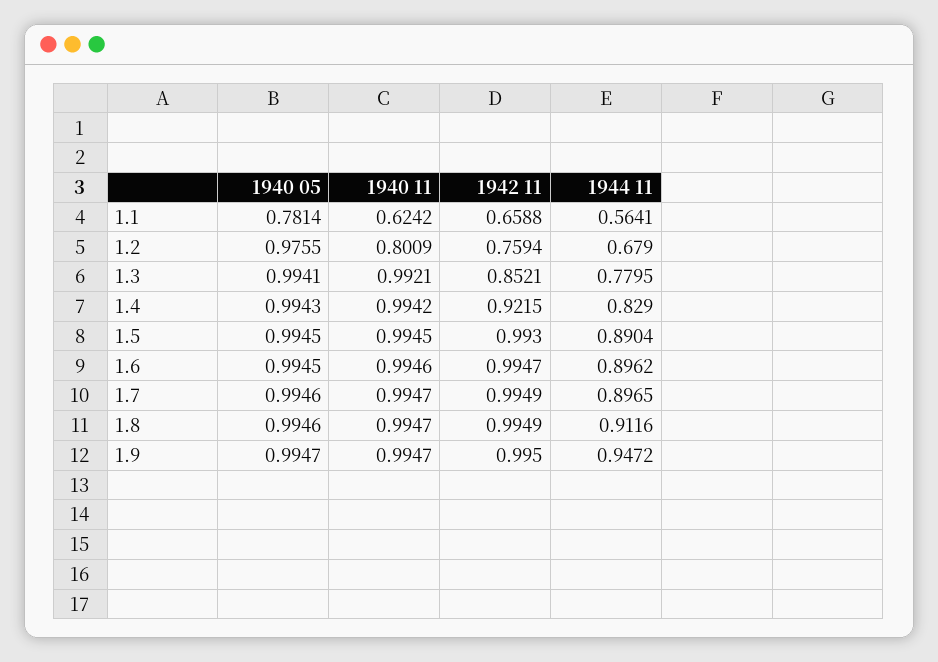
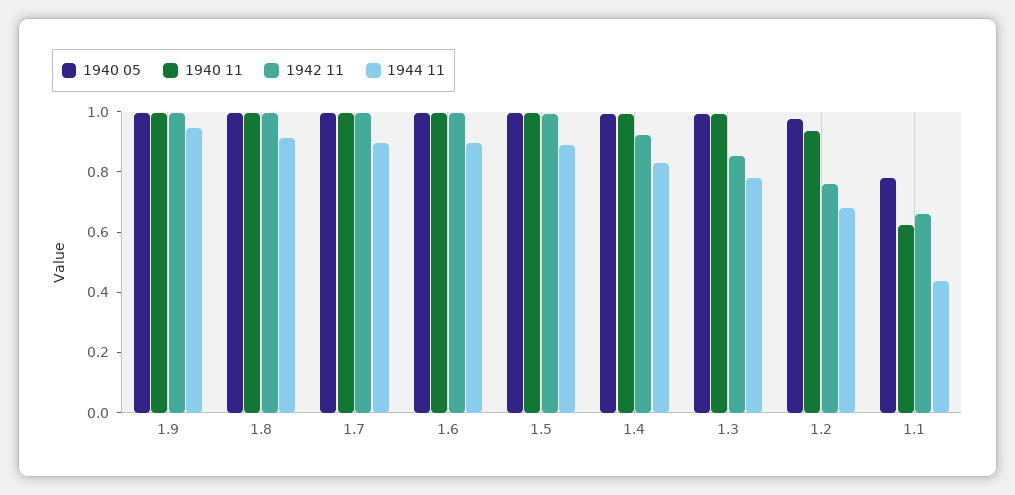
  {
    "1940 05": {
      "1.1": 0.7814,
      "1.2": 0.9755,
      "1.3": 0.9941,
      "1.4": 0.9943,
      "1.5": 0.9945,
      "1.6": 0.9945,
      "1.7": 0.9946,
      "1.8": 0.9946,
      "1.9": 0.9947
    },
    "1940 11": {
      "1.1": 0.6242,
-     "1.2": 0.8009,
+     "1.2": 0.95,
      "1.3": 0.9921,
      "1.4": 0.9942,
      "1.5": 0.9945,
      "1.6": 0.9946,
      "1.7": 0.9947,
      "1.8": 0.9947,
      "1.9": 0.9947
    },
    "1942 11": {
      "1.1": 0.6588,
      "1.2": 0.7594,
      "1.3": 0.8521,
      "1.4": 0.9215,
      "1.5": 0.993,
      "1.6": 0.9947,
      "1.7": 0.9949,
      "1.8": 0.9949,
      "1.9": 0.995
    },
    "1944 11": {
-     "1.1": 0.5641,
+     "1.1": 0.45,
      "1.2": 0.679,
      "1.3": 0.7795,
      "1.4": 0.829,
      "1.5": 0.8904,
      "1.6": 0.8962,
      "1.7": 0.8965,
      "1.8": 0.9116,
      "1.9": 0.9472
    }
  }

